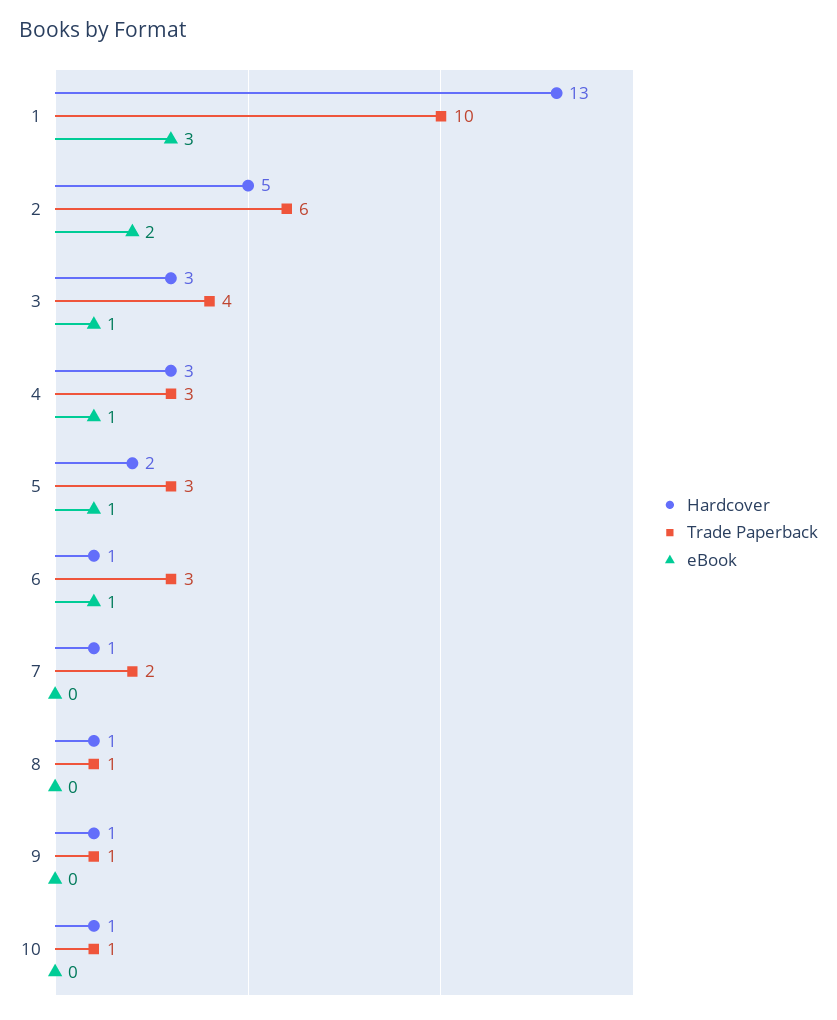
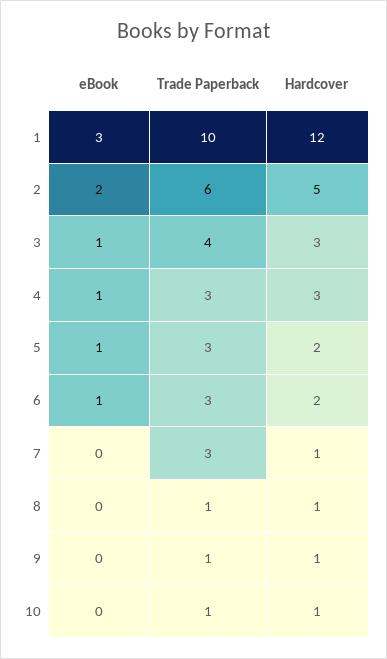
  {
    "Hardcover": {
-     "1": 13,
+     "1": 12,
      "2": 5,
      "3": 3,
      "4": 3,
      "5": 2,
-     "6": 1,
+     "6": 2,
      "7": 1,
      "8": 1,
      "9": 1,
      "10": 1
    },
    "Trade Paperback": {
      "1": 10,
      "2": 6,
      "3": 4,
      "4": 3,
      "5": 3,
      "6": 3,
-     "7": 2,
+     "7": 3,
      "8": 1,
      "9": 1,
      "10": 1
    },
    "eBook": {
      "1": 3,
      "2": 2,
      "3": 1,
      "4": 1,
      "5": 1,
      "6": 1,
      "7": 0,
      "8": 0,
      "9": 0,
      "10": 0
    }
  }

